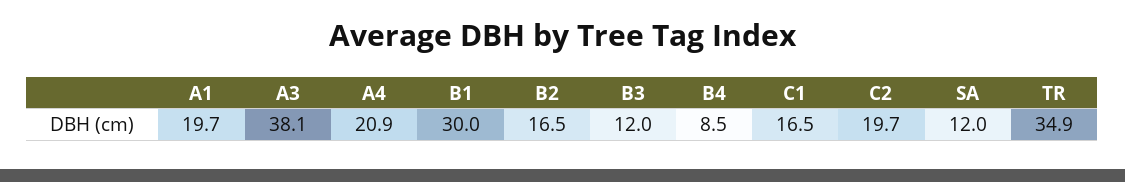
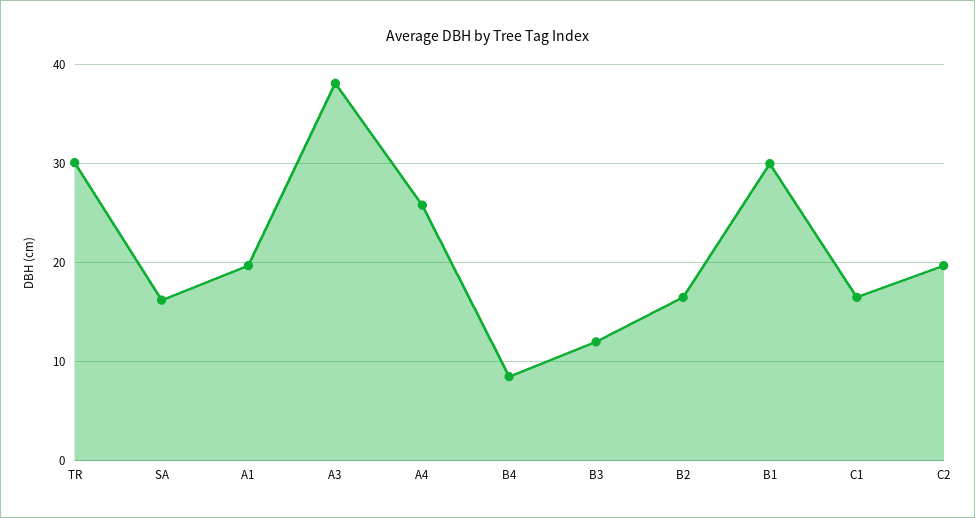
  {
    "A1": 19.7,
    "A3": 38.1,
-   "A4": 20.9,
+   "A4": 26,
    "B1": 30,
    "B2": 16.5,
    "B3": 12,
    "B4": 8.5,
    "C1": 16.5,
    "C2": 19.7,
-   "SA": 12,
+   "SA": 16,
-   "TR": 34.9
+   "TR": 30
  }

